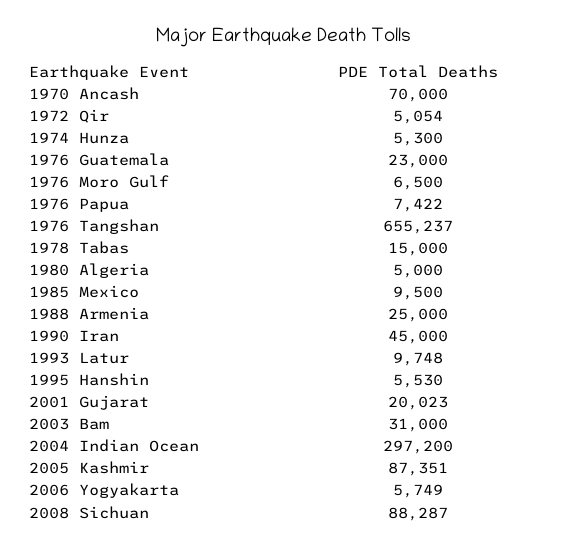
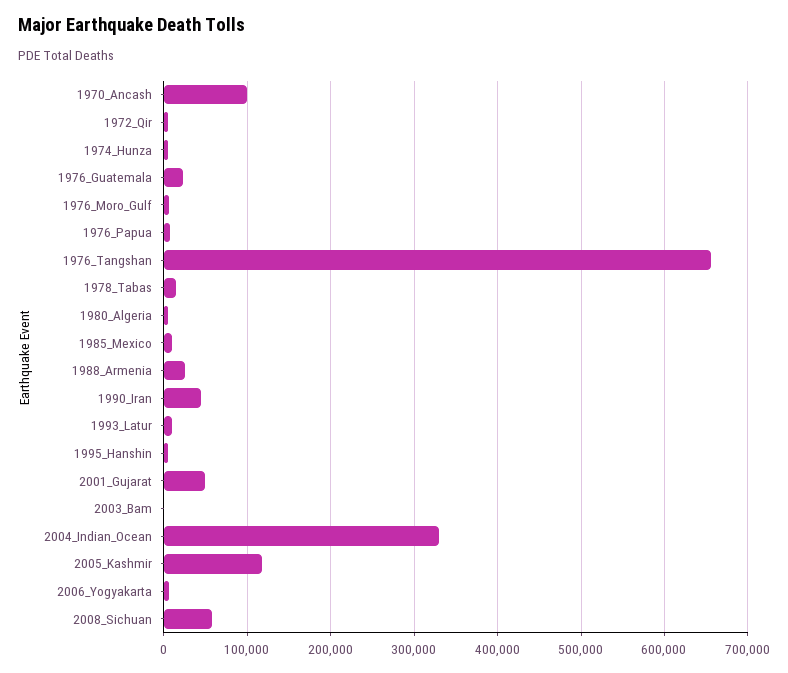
  {
-   "1970 Ancash": 70000,
+   "1970 Ancash": 100000,
    "1972 Qir": 5054,
    "1974 Hunza": 5300,
    "1976 Guatemala": 23000,
    "1976 Moro Gulf": 6500,
    "1976 Papua": 7422,
    "1976 Tangshan": 655237,
    "1978 Tabas": 15000,
    "1980 Algeria": 5000,
    "1985 Mexico": 9500,
    "1988 Armenia": 25000,
    "1990 Iran": 45000,
    "1993 Latur": 9748,
    "1995 Hanshin": 5530,
-   "2001 Gujarat": 20023,
+   "2001 Gujarat": 50000,
-   "2003 Bam": 31000,
+   "2003 Bam": 0,
-   "2004 Indian Ocean": 297200,
+   "2004 Indian Ocean": 330000,
-   "2005 Kashmir": 87351,
+   "2005 Kashmir": 120000,
    "2006 Yogyakarta": 5749,
-   "2008 Sichuan": 88287
+   "2008 Sichuan": 60000
  }

